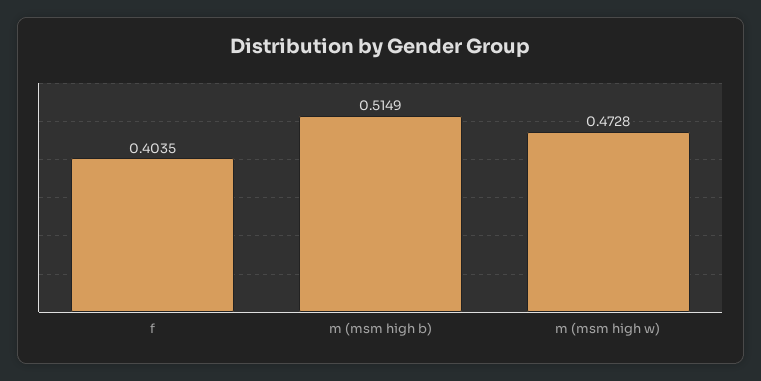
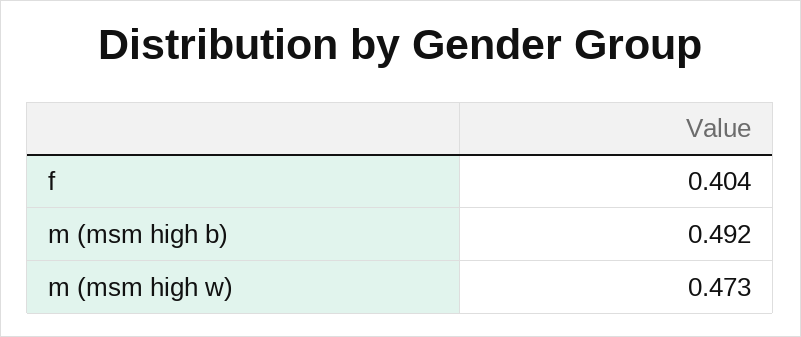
  {
    "f": 0.4035,
-   "m (msm high b)": 0.5149,
+   "m (msm high b)": 0.492,
    "m (msm high w)": 0.4728
  }

